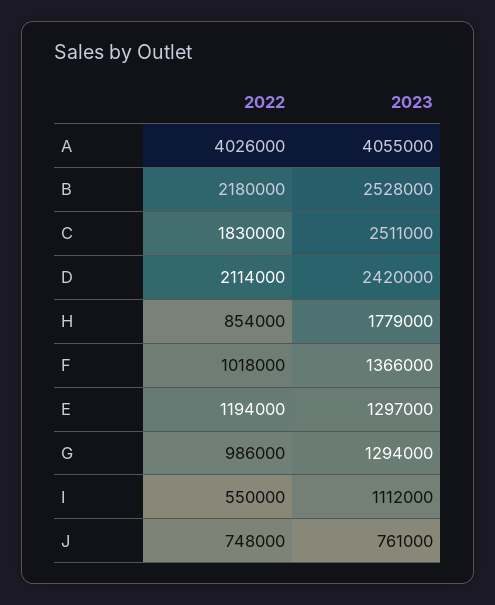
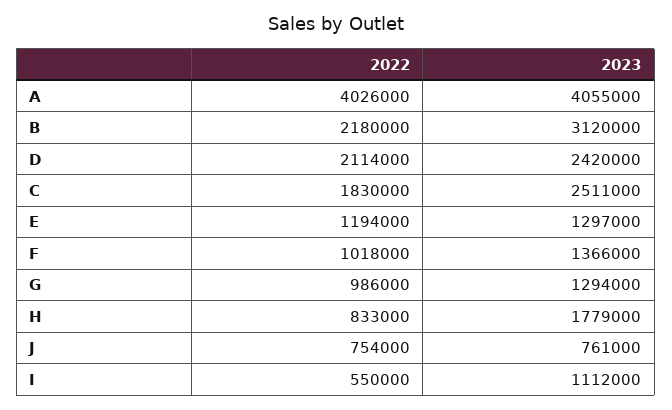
  {
    "2022": {
      "A": 4026000,
      "B": 2180000,
      "C": 1830000,
      "D": 2114000,
-     "H": 854000,
+     "H": 833000,
      "F": 1018000,
      "E": 1194000,
      "G": 986000,
      "I": 550000,
-     "J": 748000
+     "J": 754000
    },
    "2023": {
      "A": 4055000,
-     "B": 2528000,
+     "B": 3120000,
      "C": 2511000,
      "D": 2420000,
      "H": 1779000,
      "F": 1366000,
      "E": 1297000,
      "G": 1294000,
      "I": 1112000,
      "J": 761000
    }
  }

